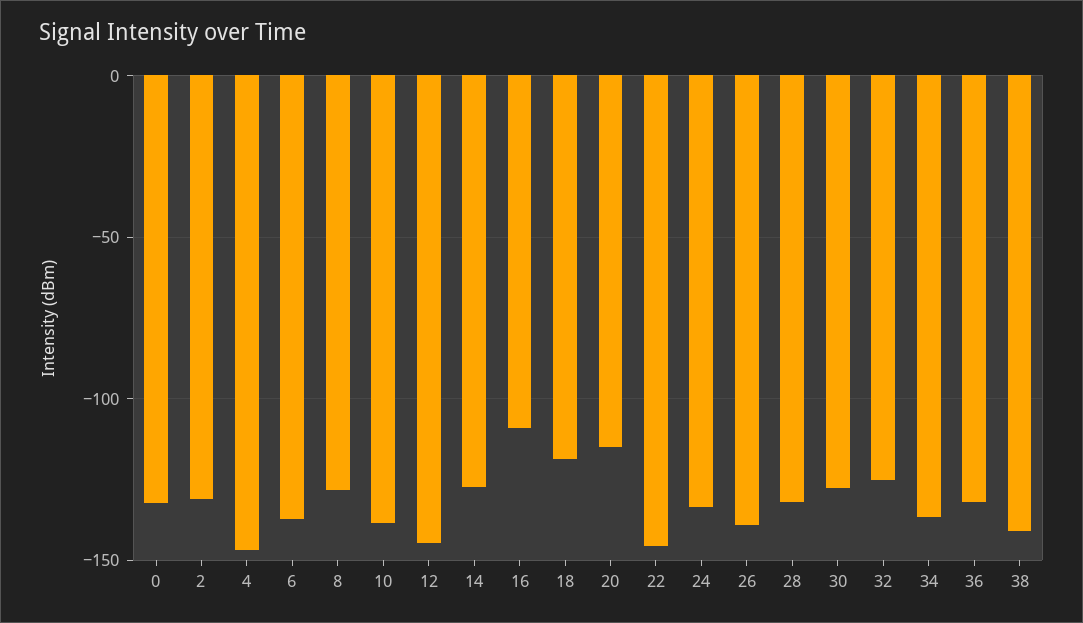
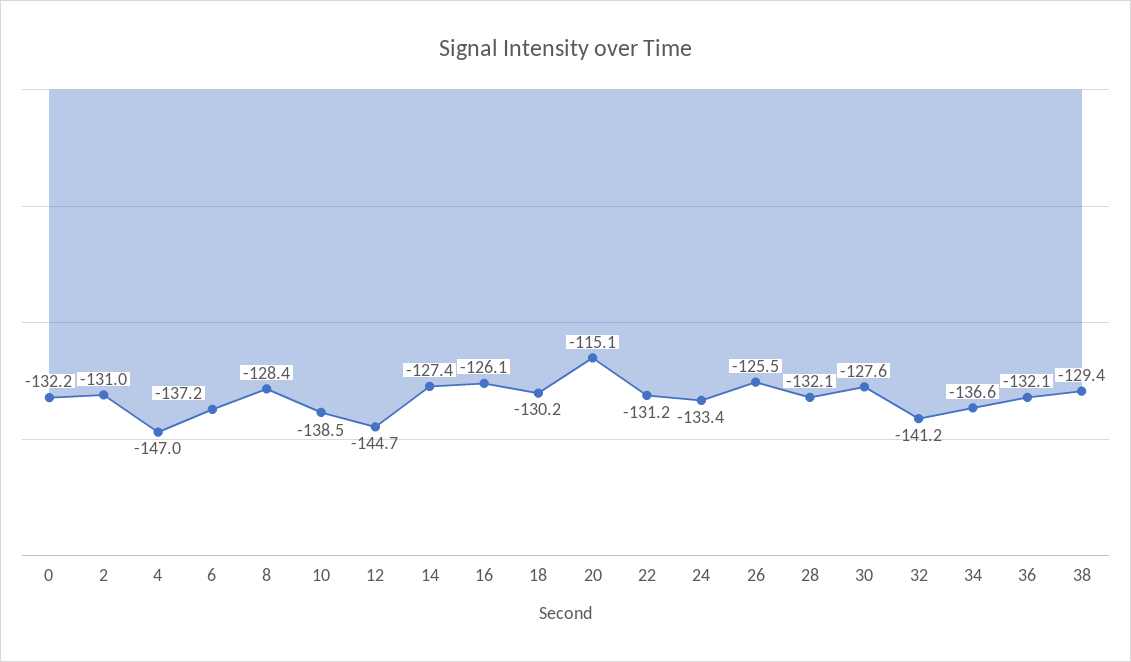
  {
    "0": -132.2,
    "2": -131,
    "4": -147,
    "6": -137.2,
    "8": -128.4,
    "10": -138.5,
    "12": -144.7,
    "14": -127.4,
-   "16": -110,
+   "16": -126.1,
-   "18": -120,
+   "18": -130.2,
    "20": -115.1,
-   "22": -145,
+   "22": -131.2,
    "24": -133.4,
-   "26": -140,
+   "26": -125.5,
    "28": -132.1,
    "30": -127.6,
-   "32": -125,
+   "32": -141.2,
    "34": -136.6,
    "36": -132.1,
-   "38": -140
+   "38": -129.4
  }

